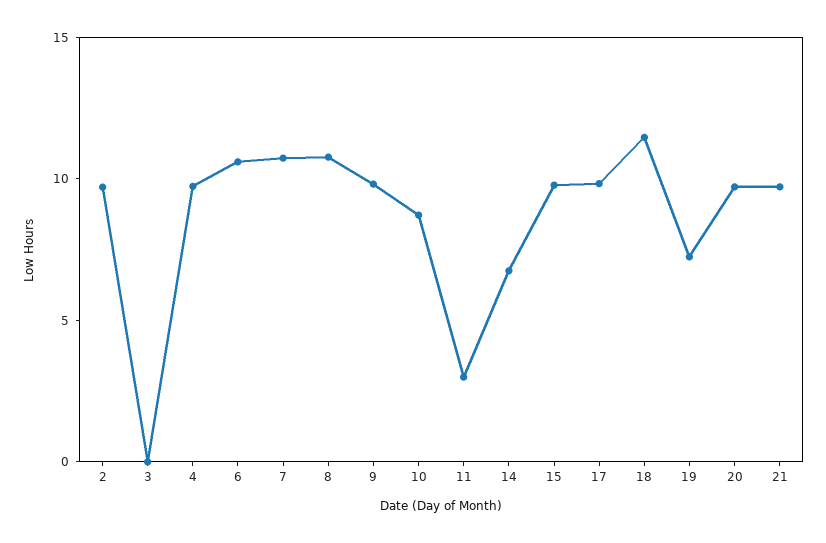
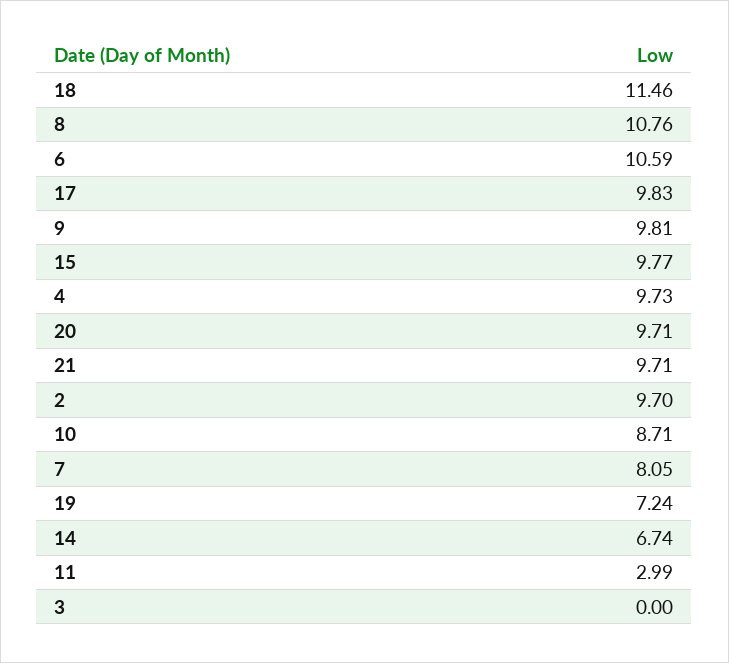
  {
    "2": 9.7,
    "3": 0,
    "4": 9.73,
    "6": 10.59,
-   "7": 11,
+   "7": 8.05,
    "8": 10.76,
    "9": 9.81,
    "10": 8.71,
    "11": 2.99,
    "14": 6.74,
    "15": 9.77,
    "17": 9.83,
    "18": 11.46,
    "19": 7.24,
    "20": 9.71,
    "21": 9.71
  }

